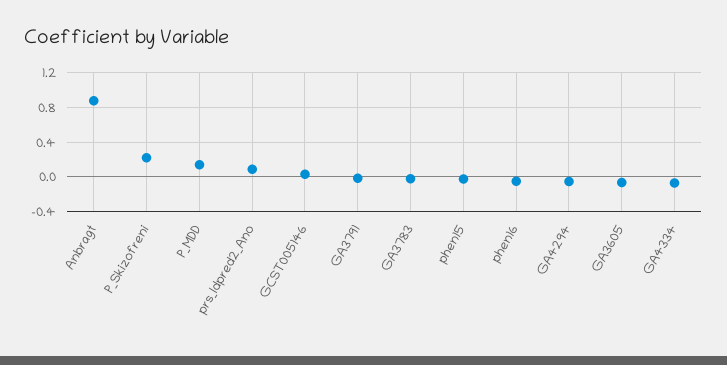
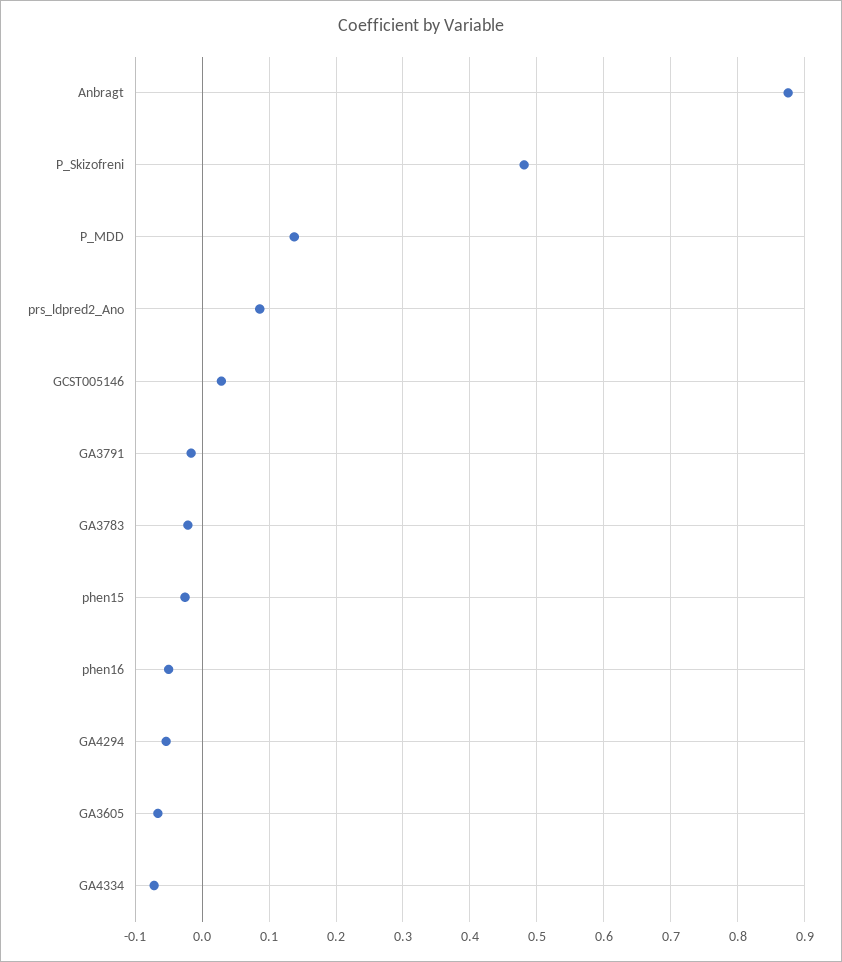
  {
    "Anbragt": 0.88,
-   "P_Skizofreni": 0.2,
+   "P_Skizofreni": 0.48,
    "P_MDD": 0.14,
    "prs_ldpred2_Ano": 0.09,
    "GCST005146": 0.03,
    "GA3791": -0.02,
    "GA3783": -0.02,
    "phen15": -0.03,
    "phen16": -0.05,
    "GA4294": -0.05,
    "GA3605": -0.07,
    "GA4334": -0.07
  }

